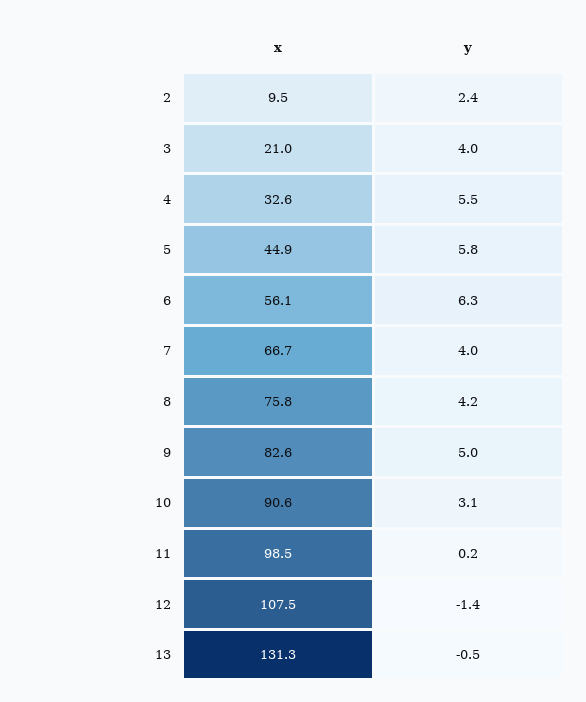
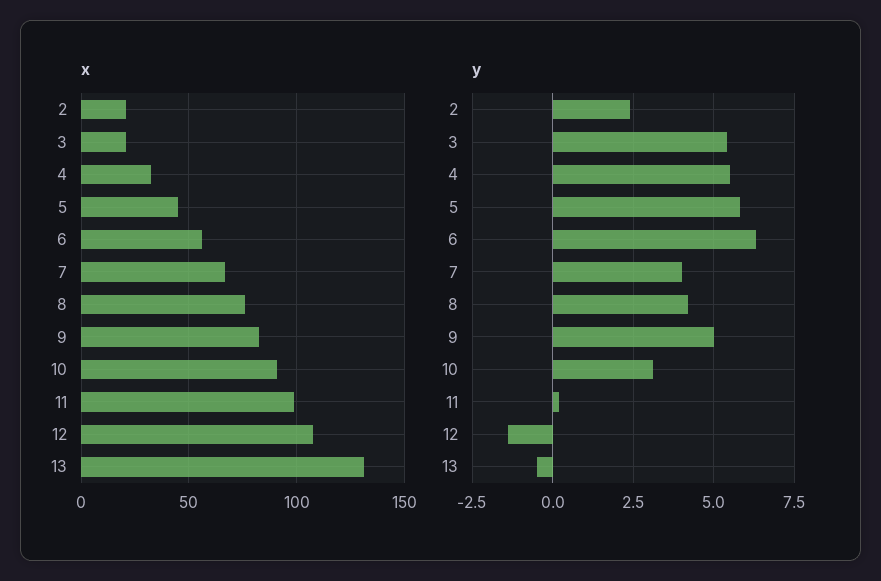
  {
    "x": {
-     "2": 9.5,
+     "2": 20,
      "3": 21,
      "4": 32.6,
      "5": 44.9,
      "6": 56.1,
      "7": 66.7,
      "8": 75.8,
      "9": 82.6,
      "10": 90.6,
      "11": 98.5,
      "12": 107.5,
      "13": 131.3
    },
    "y": {
      "2": 2.4,
-     "3": 4,
+     "3": 5.5,
      "4": 5.5,
      "5": 5.8,
      "6": 6.3,
      "7": 4,
      "8": 4.2,
      "9": 5,
      "10": 3.1,
      "11": 0.2,
      "12": -1.4,
      "13": -0.5
    }
  }

